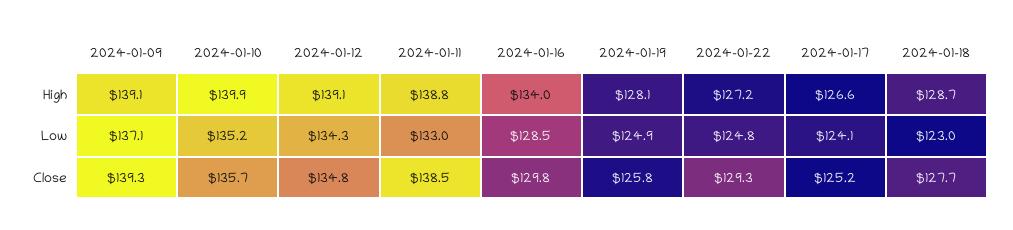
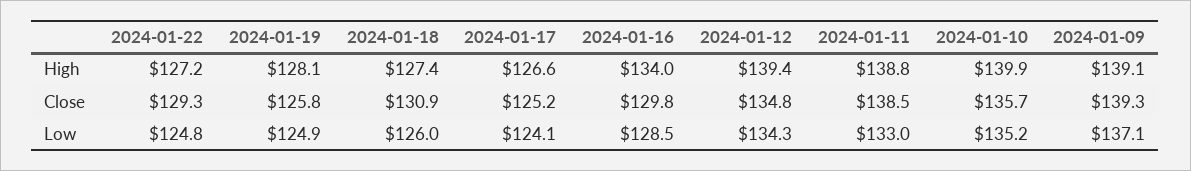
  {
    "2024-01-09": {
      "High": 139.1,
      "Low": 137.1,
      "Close": 139.3
    },
    "2024-01-10": {
      "High": 139.9,
      "Low": 135.2,
      "Close": 135.7
    },
    "2024-01-12": {
-     "High": 139.1,
+     "High": 139.4,
      "Low": 134.3,
      "Close": 134.8
    },
    "2024-01-11": {
      "High": 138.8,
      "Low": 133,
      "Close": 138.5
    },
    "2024-01-16": {
      "High": 134,
      "Low": 128.5,
      "Close": 129.8
    },
    "2024-01-19": {
      "High": 128.1,
      "Low": 124.9,
      "Close": 125.8
    },
    "2024-01-22": {
      "High": 127.2,
      "Low": 124.8,
      "Close": 129.3
    },
    "2024-01-17": {
      "High": 126.6,
      "Low": 124.1,
      "Close": 125.2
    },
    "2024-01-18": {
-     "High": 128.7,
+     "High": 127.4,
-     "Low": 123,
+     "Low": 126,
-     "Close": 127.7
+     "Close": 130.9
    }
  }

